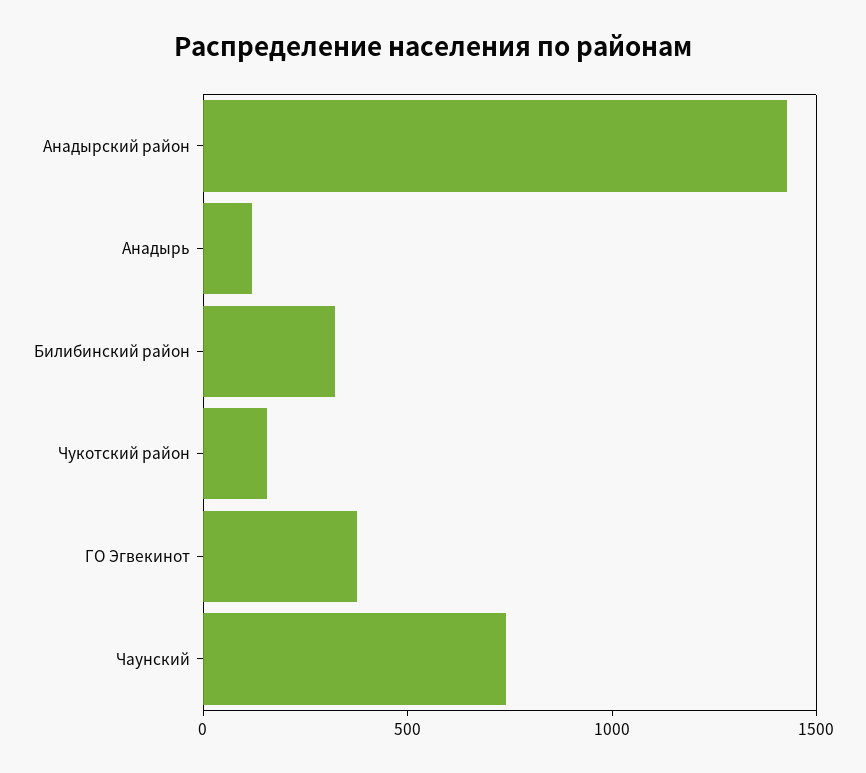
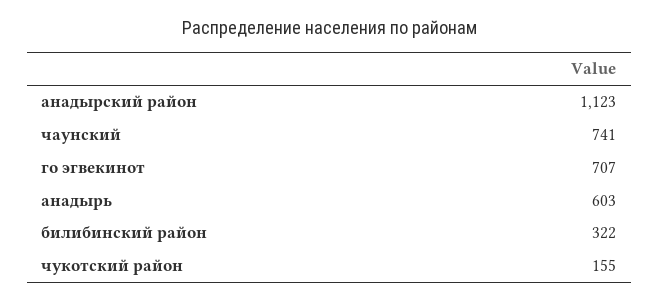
  {
-   "Анадырский район": 1400,
+   "Анадырский район": 1123,
-   "Анадырь": 100,
+   "Анадырь": 603,
    "Билибинский район": 322,
    "Чукотский район": 155,
-   "ГО Эгвекинот": 400,
+   "ГО Эгвекинот": 707,
    "Чаунский": 741
  }

